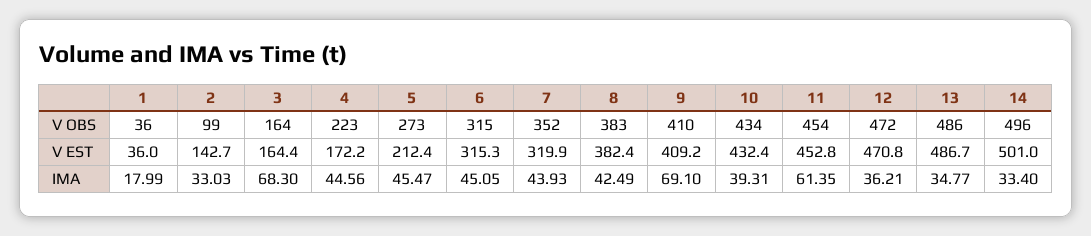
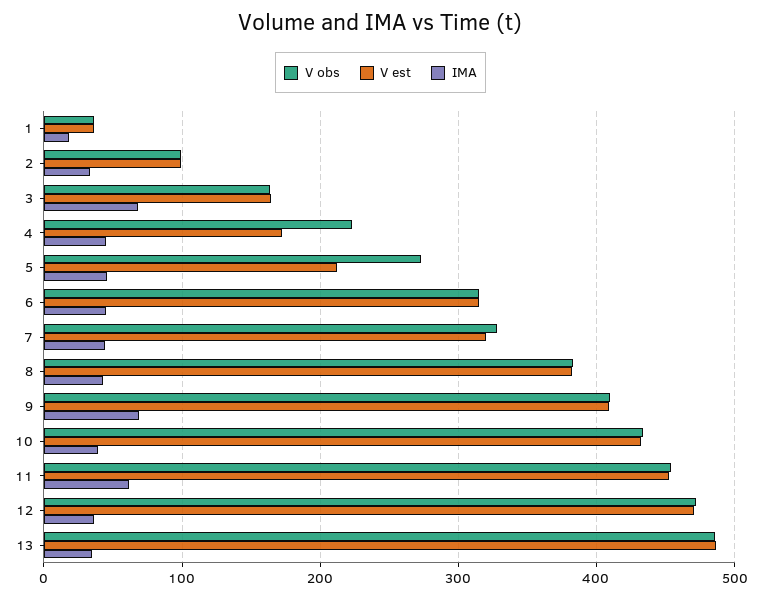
  {
    "V OBS": {
      "1": 36,
      "2": 99,
      "3": 164,
      "4": 223,
      "5": 273,
      "6": 315,
-     "7": 352,
+     "7": 330,
      "8": 383,
      "9": 410,
      "10": 434,
      "11": 454,
      "12": 472,
-     "13": 486,
+     "13": 486
-     "14": 496
    },
    "V EST": {
      "1": 36,
-     "2": 142.7,
+     "2": 100,
      "3": 164.4,
      "4": 172.2,
      "5": 212.4,
      "6": 315.3,
      "7": 319.9,
      "8": 382.4,
      "9": 409.2,
      "10": 432.4,
      "11": 452.8,
      "12": 470.8,
-     "13": 486.7,
+     "13": 486.7
-     "14": 501
    },
    "IMA": {
      "1": 17.99,
      "2": 33.03,
      "3": 68.3,
      "4": 44.56,
      "5": 45.47,
      "6": 45.05,
      "7": 43.93,
      "8": 42.49,
      "9": 69.1,
      "10": 39.31,
      "11": 61.35,
      "12": 36.21,
-     "13": 34.77,
+     "13": 34.77
-     "14": 33.4
    }
  }

